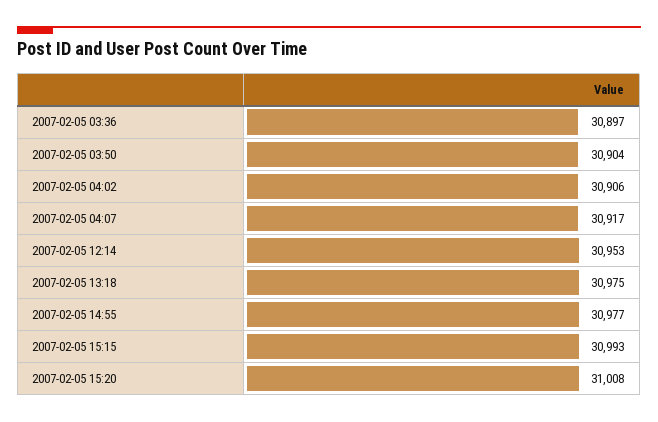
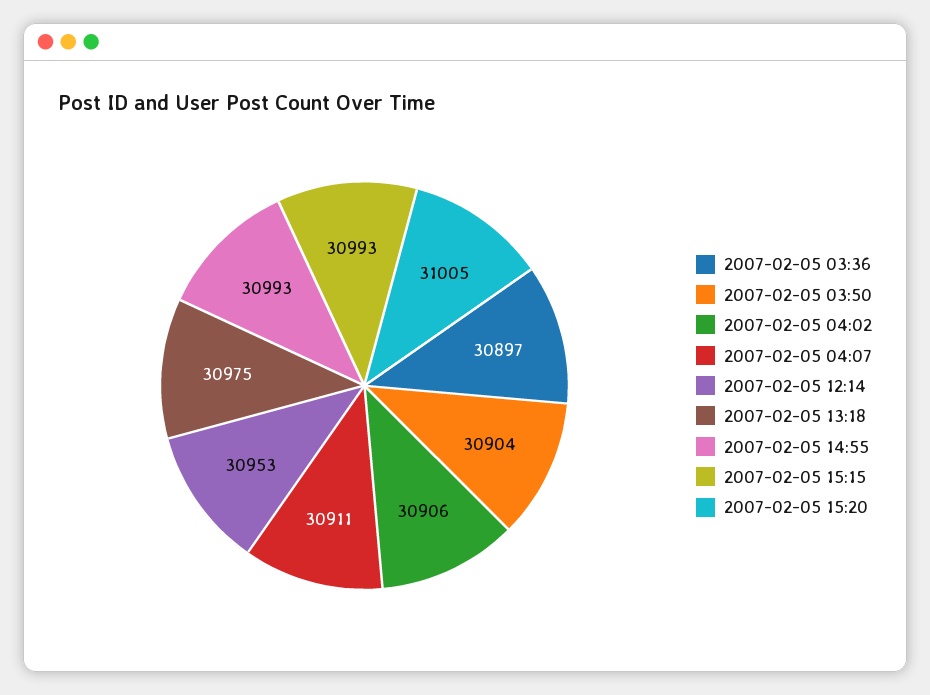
  {
    "2007-02-05 03:36": 30897,
    "2007-02-05 03:50": 30904,
    "2007-02-05 04:02": 30906,
-   "2007-02-05 04:07": 30917,
+   "2007-02-05 04:07": 30911,
    "2007-02-05 12:14": 30953,
    "2007-02-05 13:18": 30975,
-   "2007-02-05 14:55": 30977,
+   "2007-02-05 14:55": 30993,
    "2007-02-05 15:15": 30993,
-   "2007-02-05 15:20": 31008
+   "2007-02-05 15:20": 31005
  }

